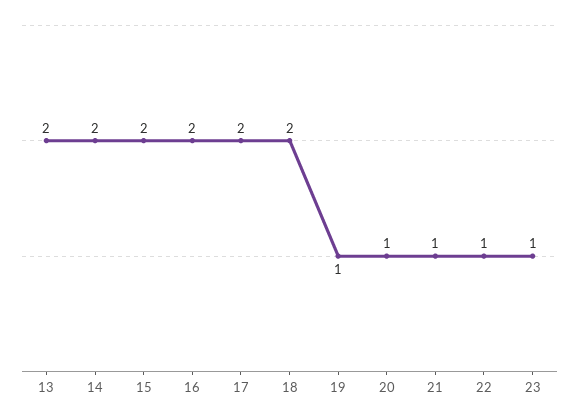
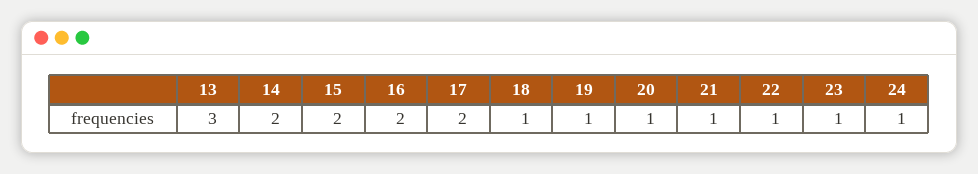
  {
-   "13": 2,
+   "13": 3,
    "14": 2,
    "15": 2,
    "16": 2,
    "17": 2,
-   "18": 2,
+   "18": 1,
    "19": 1,
    "20": 1,
    "21": 1,
    "22": 1,
-   "23": 1
+   "23": 1,
+   "24": 1
  }

